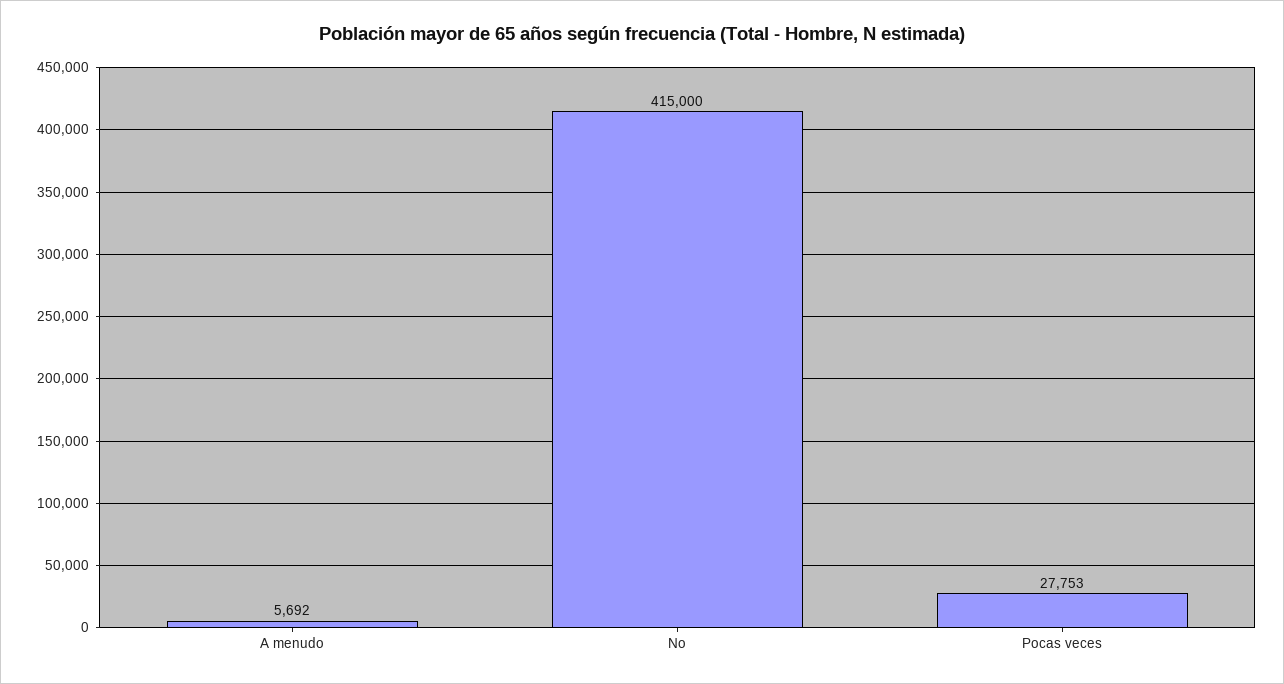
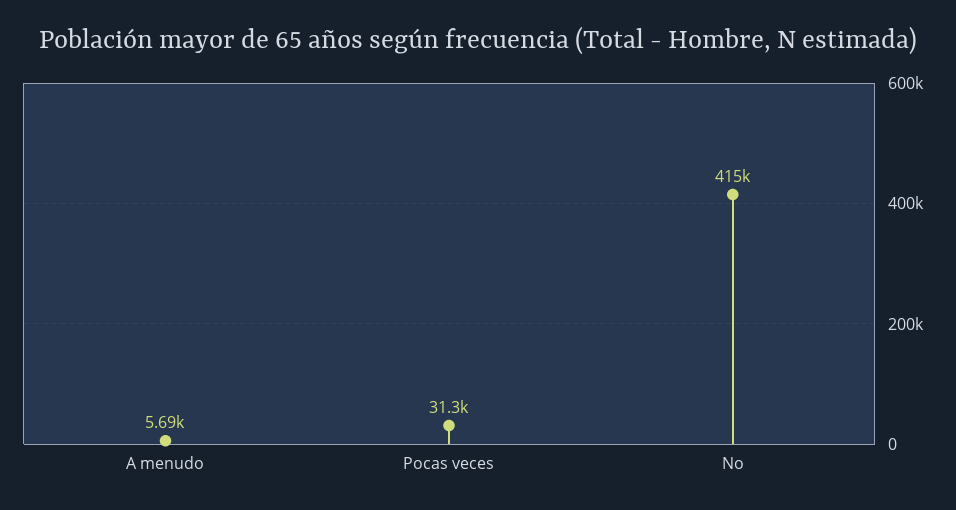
  {
    "A menudo": 5692,
    "No": 415000,
-   "Pocas veces": 27753
+   "Pocas veces": 31300
  }

